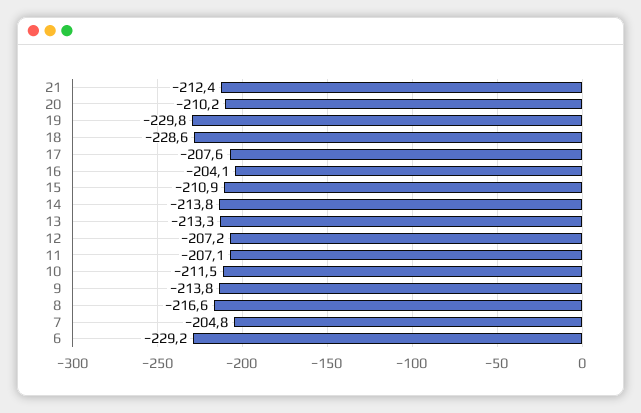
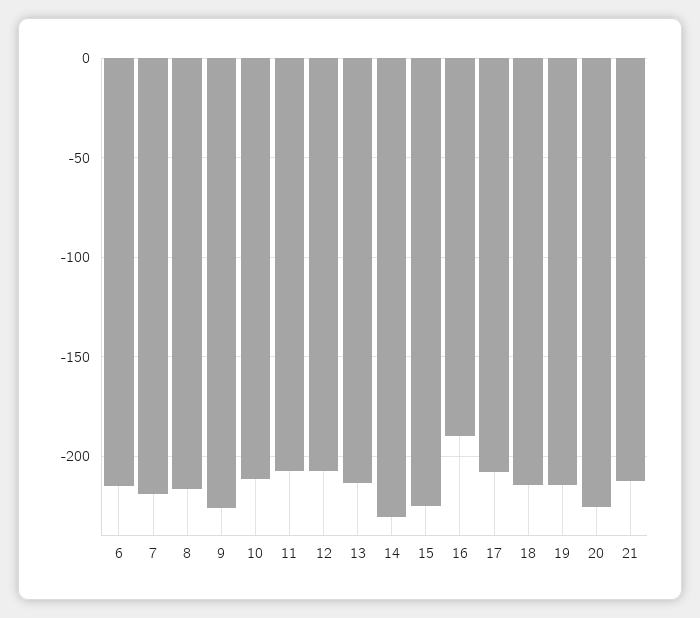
  {
    "21": -212.4,
-   "20": -210.2,
+   "20": -225,
-   "19": -229.8,
+   "19": -215,
-   "18": -228.6,
+   "18": -215,
    "17": -207.6,
-   "16": -204.1,
+   "16": -190,
-   "15": -210.9,
+   "15": -225,
-   "14": -213.8,
+   "14": -230,
    "13": -213.3,
    "12": -207.2,
    "11": -207.1,
    "10": -211.5,
-   "9": -213.8,
+   "9": -225,
    "8": -216.6,
-   "7": -204.8,
+   "7": -220,
-   "6": -229.2
+   "6": -215
  }

